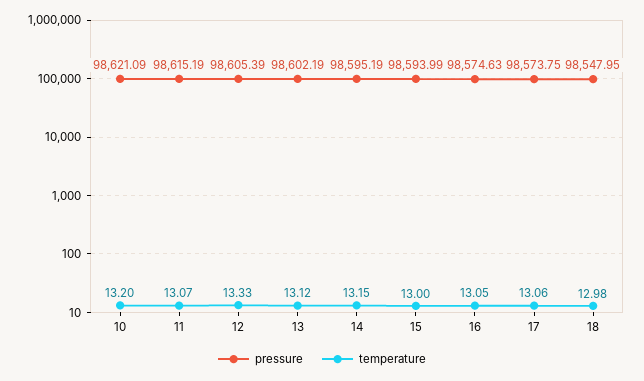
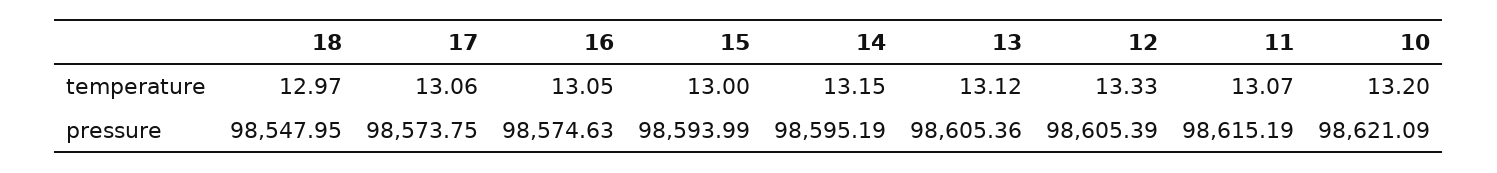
  {
    "pressure": {
      "10": 98621.09,
      "11": 98615.19,
      "12": 98605.39,
-     "13": 98602.19,
+     "13": 98605.36,
      "14": 98595.19,
      "15": 98593.99,
      "16": 98574.63,
      "17": 98573.75,
      "18": 98547.95
    },
    "temperature": {
      "10": 13.2,
      "11": 13.07,
      "12": 13.33,
      "13": 13.12,
      "14": 13.15,
      "15": 13,
      "16": 13.05,
      "17": 13.06,
-     "18": 12.98
+     "18": 12.97
    }
  }

